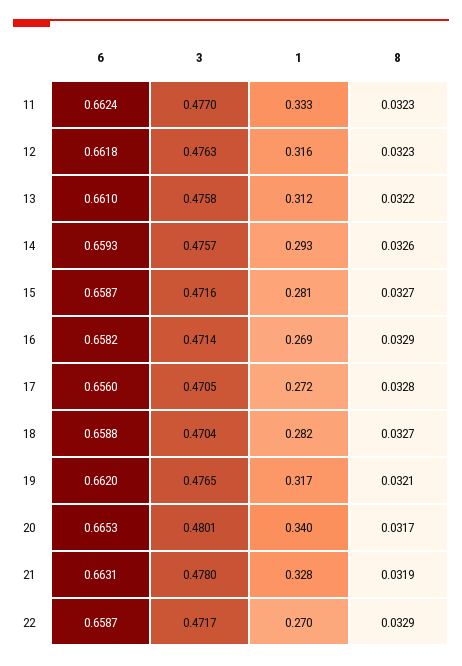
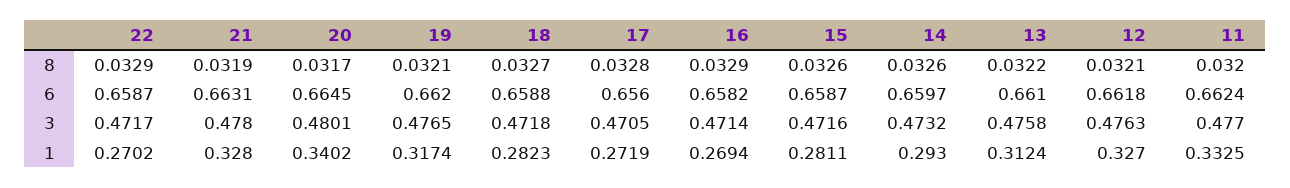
  {
    "6": {
      "11": 0.6624,
      "12": 0.6618,
      "13": 0.661,
-     "14": 0.6593,
+     "14": 0.6597,
      "15": 0.6587,
      "16": 0.6582,
      "17": 0.656,
      "18": 0.6588,
      "19": 0.662,
-     "20": 0.6653,
+     "20": 0.6645,
      "21": 0.6631,
      "22": 0.6587
    },
    "3": {
      "11": 0.477,
      "12": 0.4763,
      "13": 0.4758,
-     "14": 0.4757,
+     "14": 0.4732,
      "15": 0.4716,
      "16": 0.4714,
      "17": 0.4705,
-     "18": 0.4704,
+     "18": 0.4718,
      "19": 0.4765,
      "20": 0.4801,
      "21": 0.478,
      "22": 0.4717
    },
    "1": {
      "11": 0.3325,
-     "12": 0.316,
+     "12": 0.327,
      "13": 0.3124,
      "14": 0.293,
      "15": 0.2811,
      "16": 0.2694,
      "17": 0.2719,
      "18": 0.2823,
      "19": 0.3174,
      "20": 0.3402,
      "21": 0.328,
      "22": 0.2702
    },
    "8": {
-     "11": 0.0323,
+     "11": 0.032,
-     "12": 0.0323,
+     "12": 0.0321,
      "13": 0.0322,
      "14": 0.0326,
-     "15": 0.0327,
+     "15": 0.0326,
      "16": 0.0329,
      "17": 0.0328,
      "18": 0.0327,
      "19": 0.0321,
      "20": 0.0317,
      "21": 0.0319,
      "22": 0.0329
    }
  }

